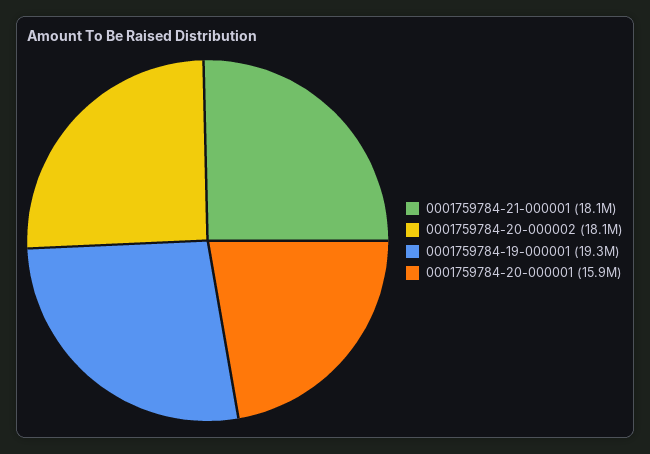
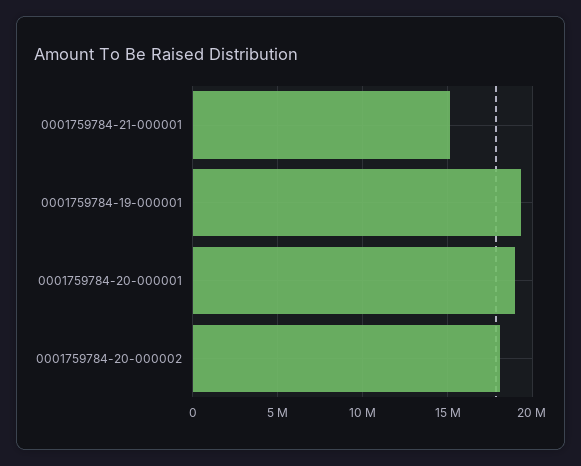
  {
-   "0001759784-21-000001": 18100000,
+   "0001759784-21-000001": 15000000,
    "0001759784-20-000002": 18100000,
    "0001759784-19-000001": 19300000,
-   "0001759784-20-000001": 15900000
+   "0001759784-20-000001": 19000000
  }

